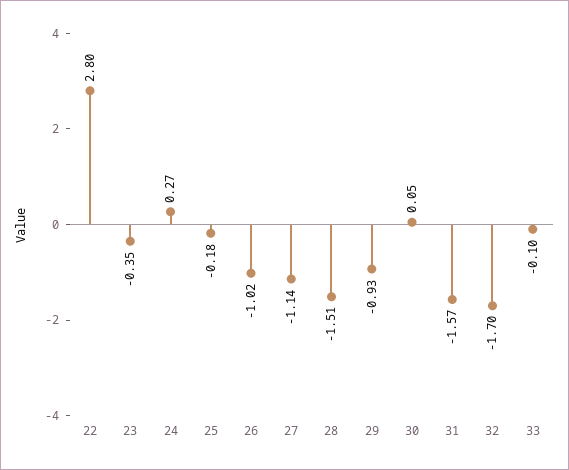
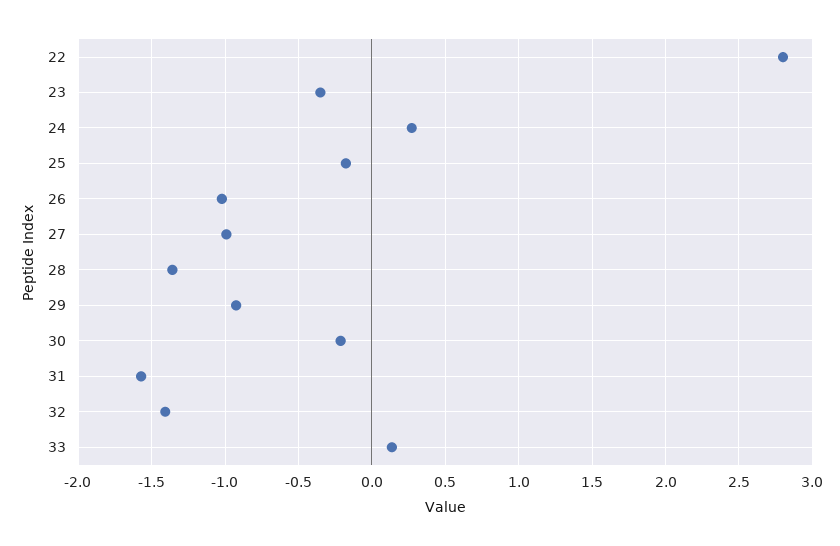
  {
    "22": 2.8,
    "23": -0.35,
    "24": 0.27,
    "25": -0.18,
    "26": -1.02,
-   "27": -1.14,
+   "27": -1,
-   "28": -1.51,
+   "28": -1.35,
    "29": -0.93,
-   "30": 0.05,
+   "30": -0.2,
    "31": -1.57,
-   "32": -1.7,
+   "32": -1.4,
-   "33": -0.1
+   "33": 0.15
  }

